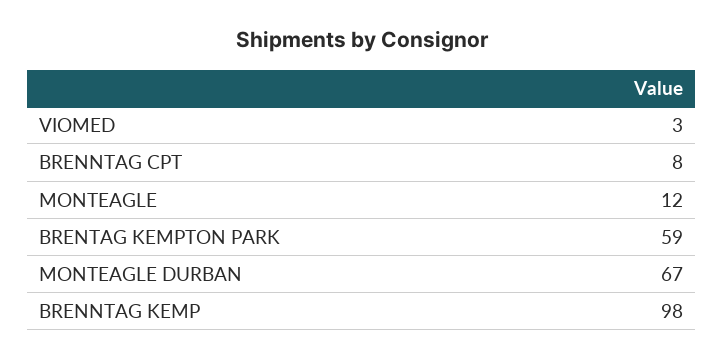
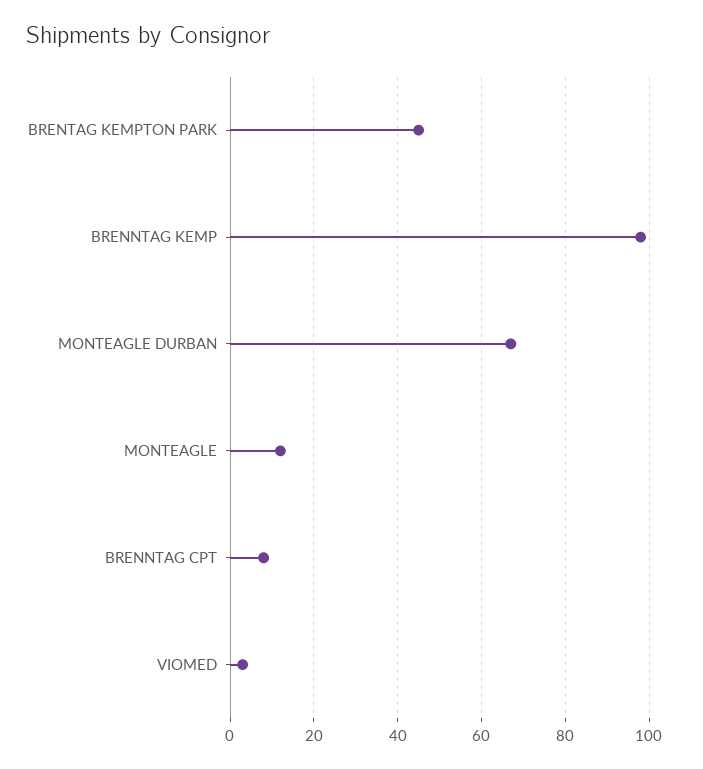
  {
    "VIOMED": 3,
    "BRENNTAG CPT": 8,
    "MONTEAGLE": 12,
-   "BRENTAG KEMPTON PARK": 59,
+   "BRENTAG KEMPTON PARK": 45,
    "MONTEAGLE DURBAN": 67,
    "BRENNTAG KEMP": 98
  }

